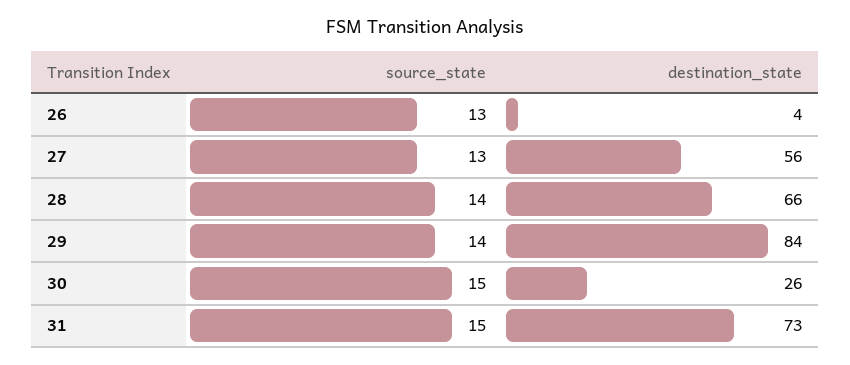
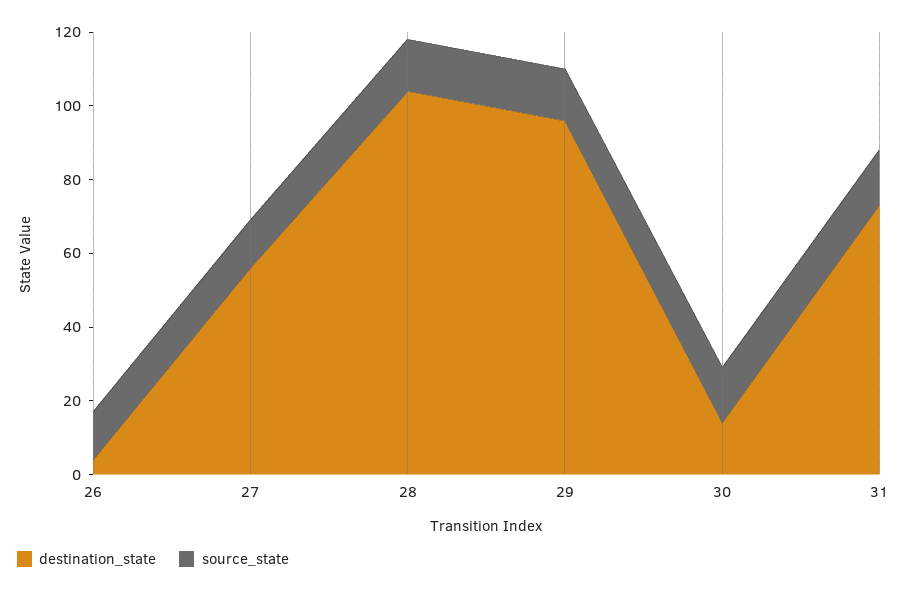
  {
    "source_state": {
      "26": 13,
      "27": 13,
      "28": 14,
      "29": 14,
      "30": 15,
      "31": 15
    },
    "destination_state": {
      "26": 4,
      "27": 56,
-     "28": 66,
+     "28": 105,
-     "29": 84,
+     "29": 95,
-     "30": 26,
+     "30": 15,
      "31": 73
    }
  }

